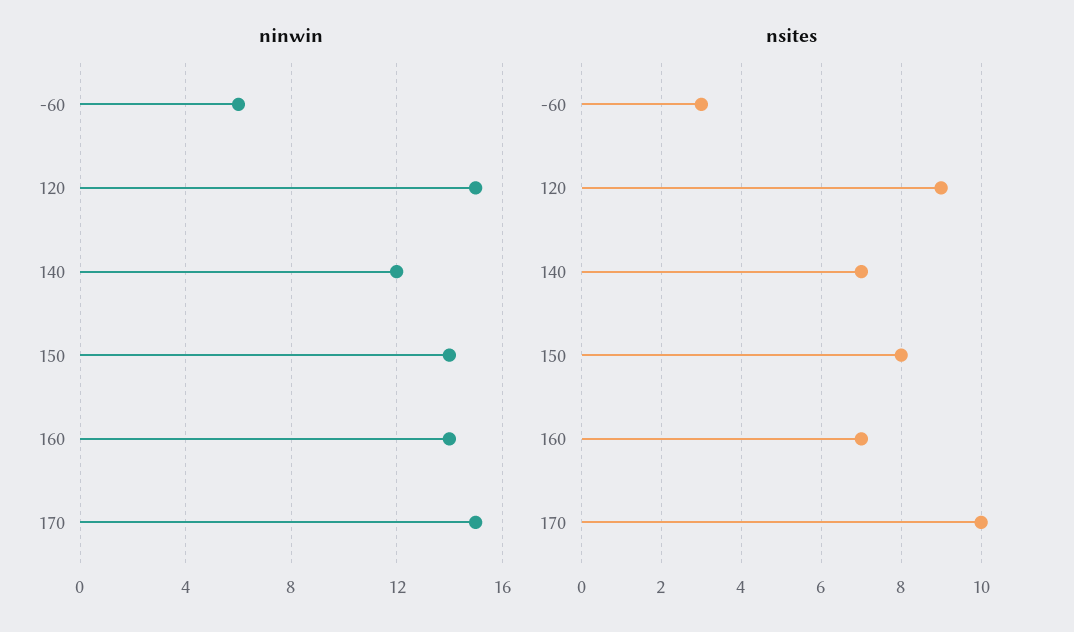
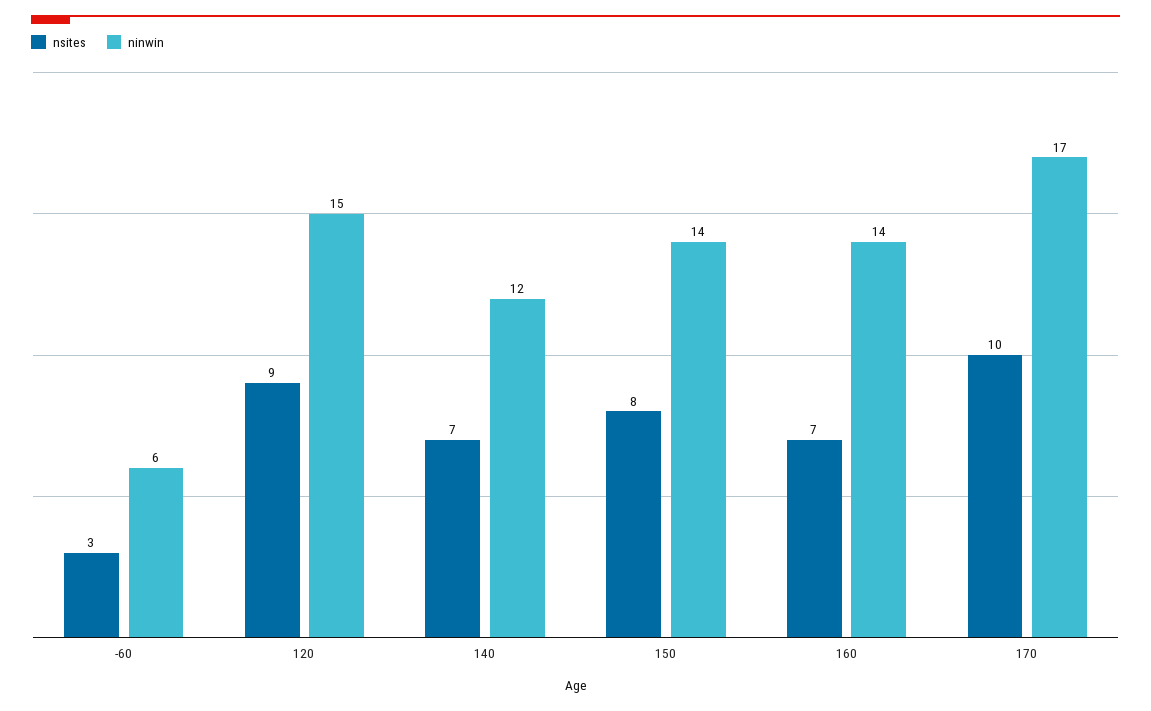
  {
    "ninwin": {
      "-60": 6,
      "120": 15,
      "140": 12,
      "150": 14,
      "160": 14,
-     "170": 15
+     "170": 17
    },
    "nsites": {
      "-60": 3,
      "120": 9,
      "140": 7,
      "150": 8,
      "160": 7,
      "170": 10
    }
  }

